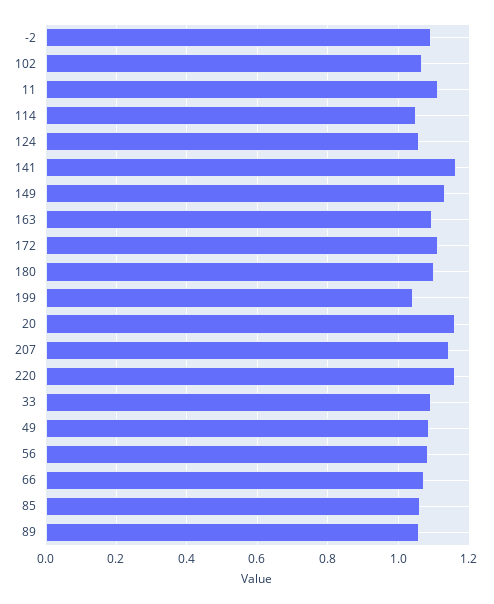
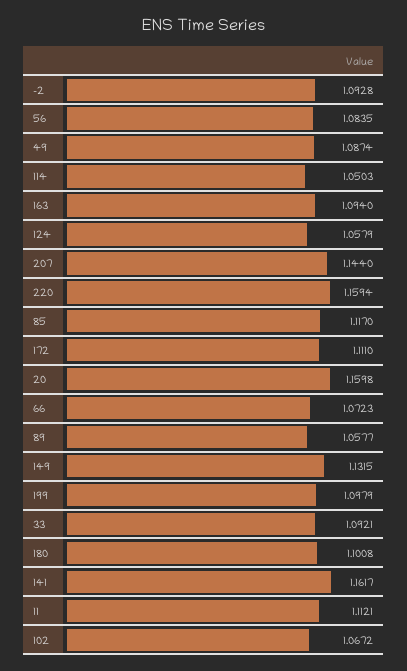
  {
    "-2": 1.0928,
    "102": 1.0672,
    "11": 1.1121,
    "114": 1.0503,
    "124": 1.0579,
    "141": 1.1617,
    "149": 1.1315,
    "163": 1.094,
    "172": 1.111,
    "180": 1.1008,
-   "199": 1.04,
+   "199": 1.0979,
    "20": 1.1598,
    "207": 1.144,
    "220": 1.1594,
    "33": 1.0921,
    "49": 1.0874,
    "56": 1.0835,
    "66": 1.0723,
-   "85": 1.06,
+   "85": 1.117,
    "89": 1.0577
  }

